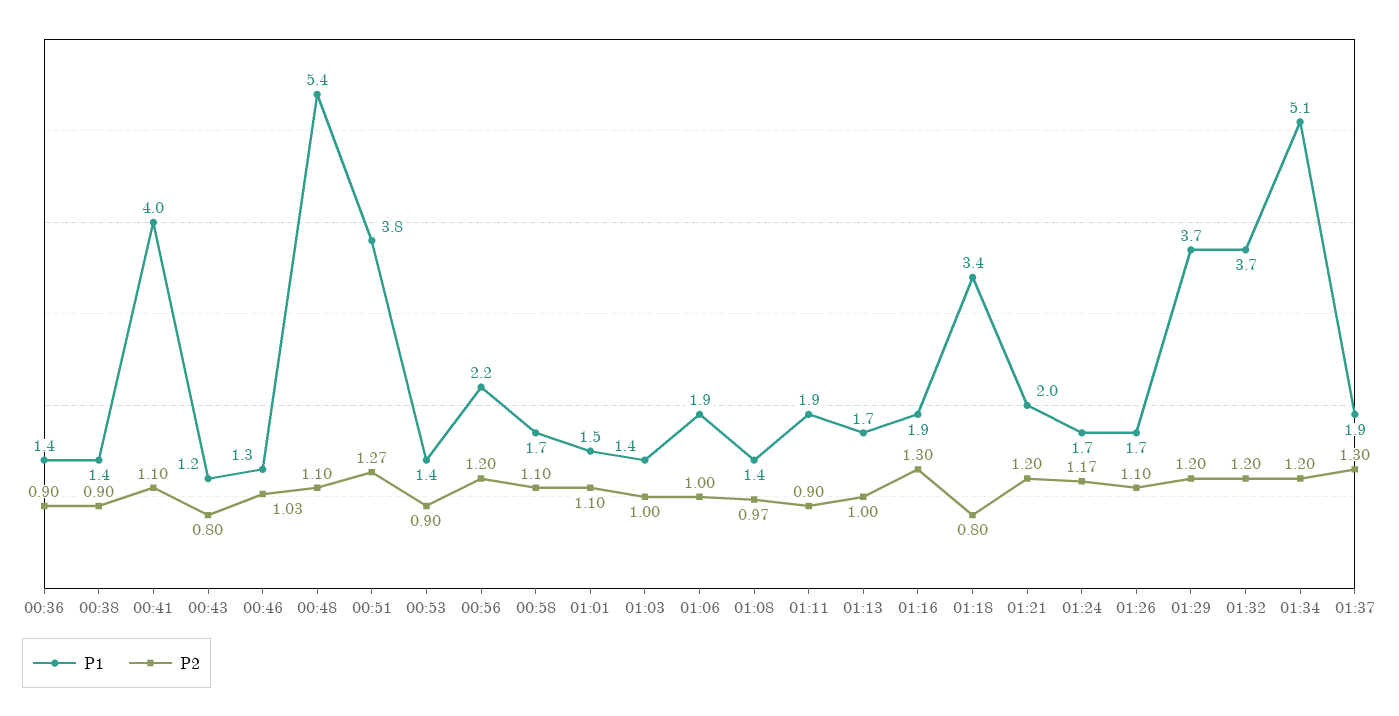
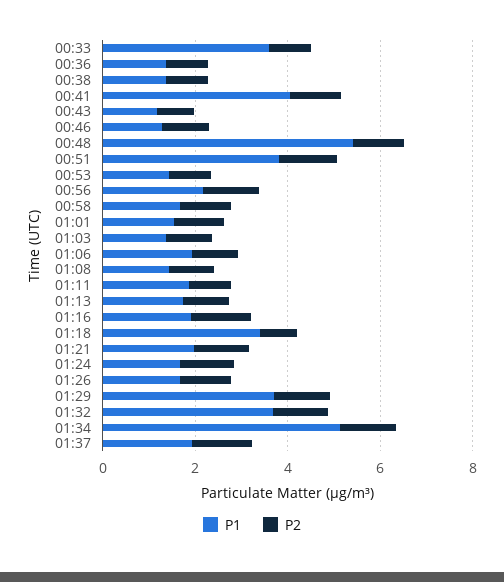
  {
    "P1": {
      "00:36": 1.4,
      "00:38": 1.4,
      "00:41": 4,
      "00:43": 1.2,
      "00:46": 1.3,
      "00:48": 5.4,
      "00:51": 3.8,
      "00:53": 1.4,
      "00:56": 2.2,
      "00:58": 1.7,
      "01:01": 1.5,
      "01:03": 1.4,
      "01:06": 1.9,
      "01:08": 1.4,
      "01:11": 1.9,
      "01:13": 1.7,
      "01:16": 1.9,
      "01:18": 3.4,
      "01:21": 2,
      "01:24": 1.7,
      "01:26": 1.7,
      "01:29": 3.7,
      "01:32": 3.7,
      "01:34": 5.1,
-     "01:37": 1.9
+     "01:37": 1.9,
+     "00:33": 3.5
    },
    "P2": {
      "00:36": 0.9,
      "00:38": 0.9,
      "00:41": 1.1,
      "00:43": 0.8,
      "00:46": 1.03,
      "00:48": 1.1,
      "00:51": 1.27,
      "00:53": 0.9,
      "00:56": 1.2,
      "00:58": 1.1,
      "01:01": 1.1,
      "01:03": 1,
      "01:06": 1,
      "01:08": 0.97,
      "01:11": 0.9,
      "01:13": 1,
      "01:16": 1.3,
      "01:18": 0.8,
      "01:21": 1.2,
      "01:24": 1.17,
      "01:26": 1.1,
      "01:29": 1.2,
      "01:32": 1.2,
      "01:34": 1.2,
-     "01:37": 1.3
+     "01:37": 1.3,
+     "00:33": 1
    }
  }

